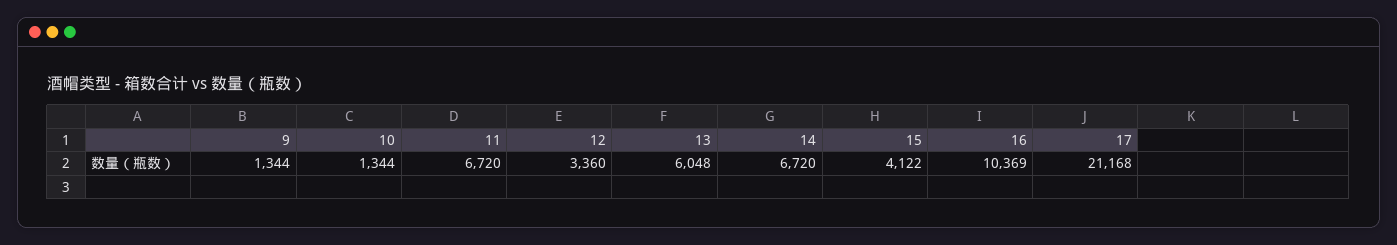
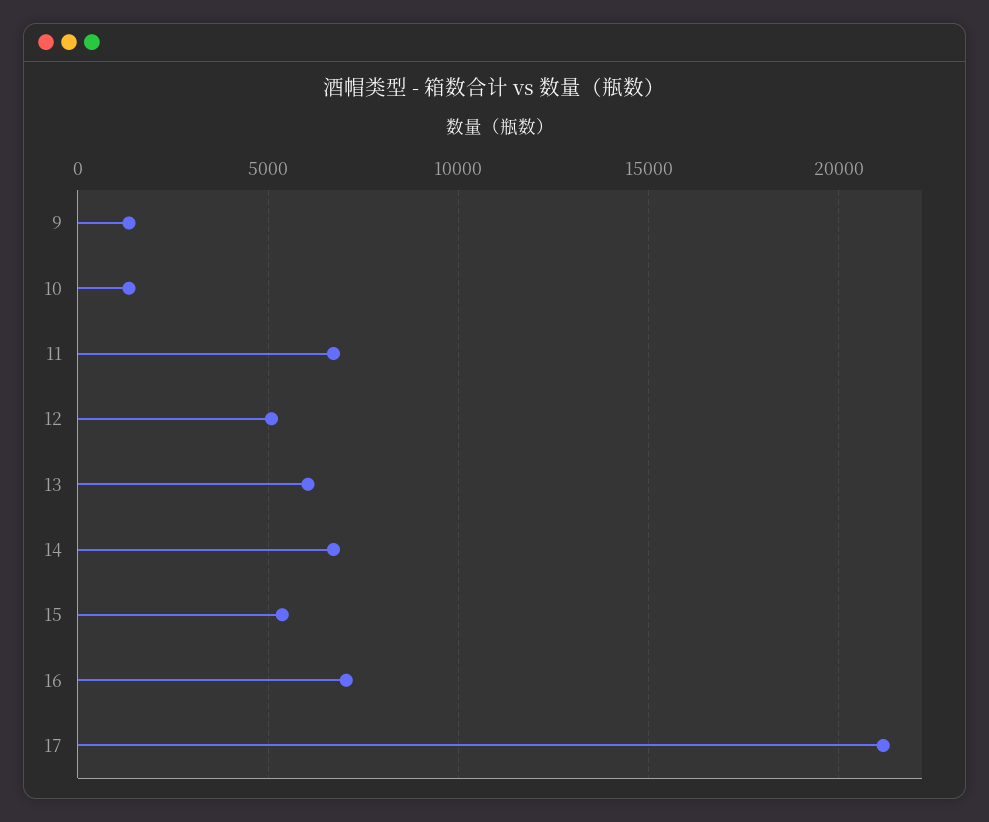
  {
    "9": 1344,
    "10": 1344,
    "11": 6720,
-   "12": 3360,
+   "12": 5000,
    "13": 6048,
    "14": 6720,
-   "15": 4122,
+   "15": 5500,
-   "16": 10369,
+   "16": 7000,
    "17": 21168
  }

